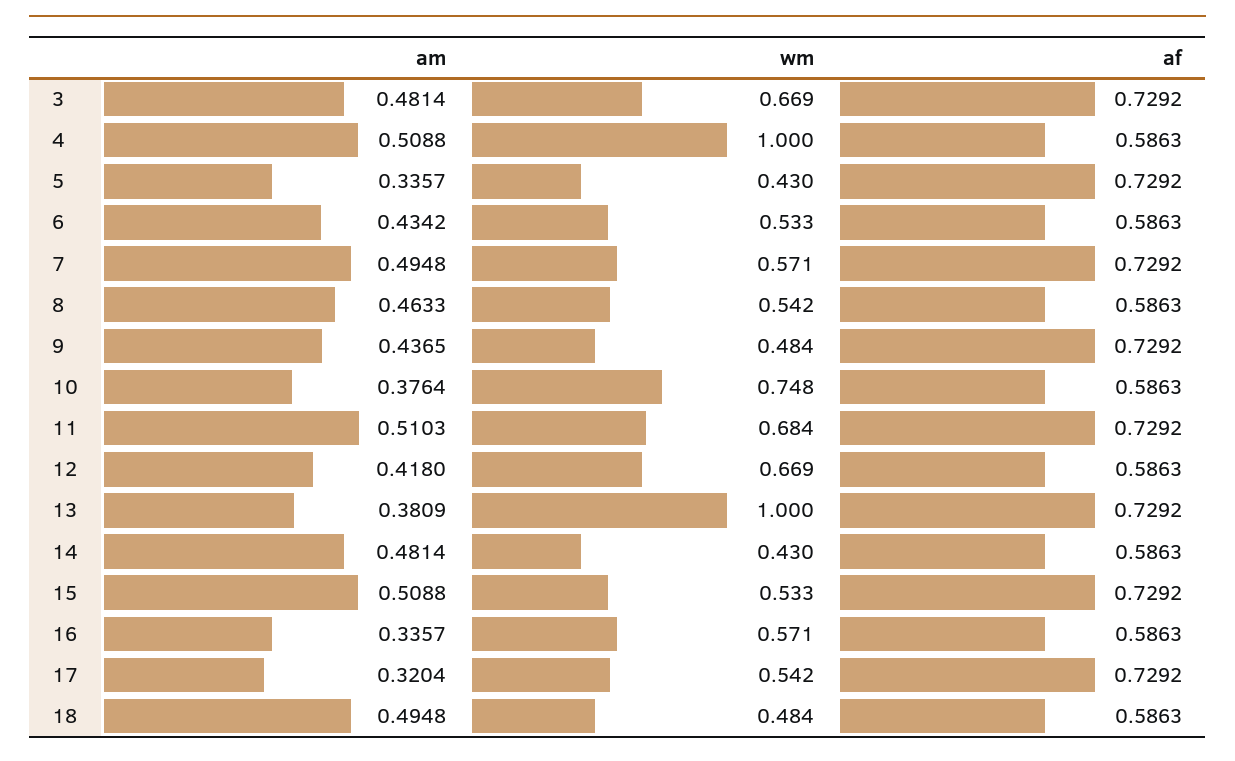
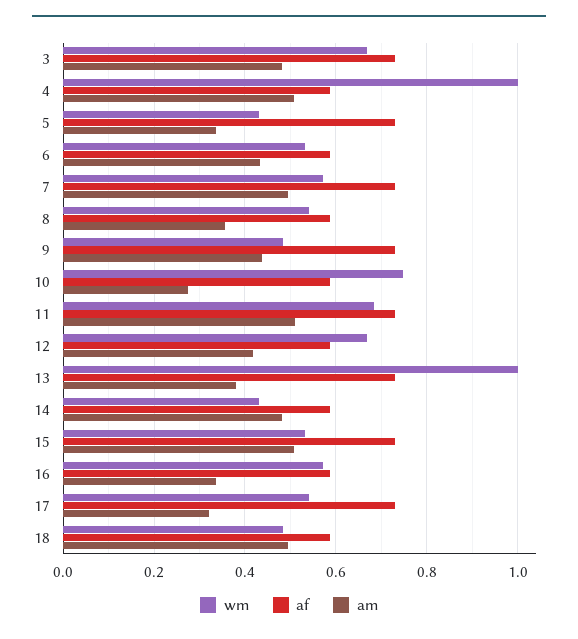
  {
    "am": {
      "3": 0.4814,
      "4": 0.5088,
      "5": 0.3357,
      "6": 0.4342,
      "7": 0.4948,
-     "8": 0.4633,
+     "8": 0.36,
      "9": 0.4365,
-     "10": 0.3764,
+     "10": 0.28,
      "11": 0.5103,
      "12": 0.418,
      "13": 0.3809,
      "14": 0.4814,
      "15": 0.5088,
      "16": 0.3357,
      "17": 0.3204,
      "18": 0.4948
    },
    "wm": {
      "3": 0.669,
      "4": 1,
      "5": 0.43,
      "6": 0.533,
      "7": 0.571,
      "8": 0.542,
      "9": 0.484,
      "10": 0.748,
      "11": 0.684,
      "12": 0.669,
      "13": 1,
      "14": 0.43,
      "15": 0.533,
      "16": 0.571,
      "17": 0.542,
      "18": 0.484
    },
    "af": {
      "3": 0.7292,
      "4": 0.5863,
      "5": 0.7292,
      "6": 0.5863,
      "7": 0.7292,
      "8": 0.5863,
      "9": 0.7292,
      "10": 0.5863,
      "11": 0.7292,
      "12": 0.5863,
      "13": 0.7292,
      "14": 0.5863,
      "15": 0.7292,
      "16": 0.5863,
      "17": 0.7292,
      "18": 0.5863
    }
  }

